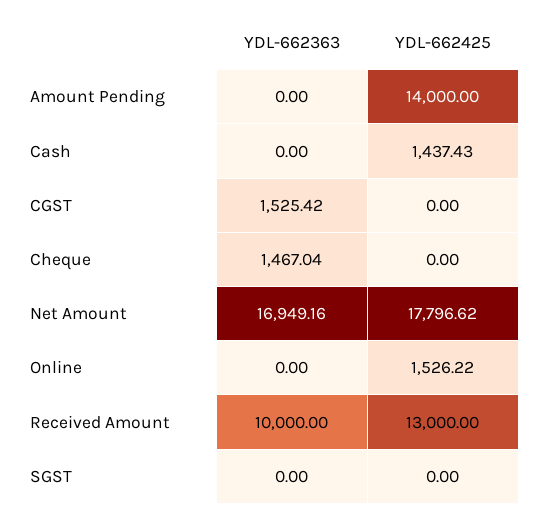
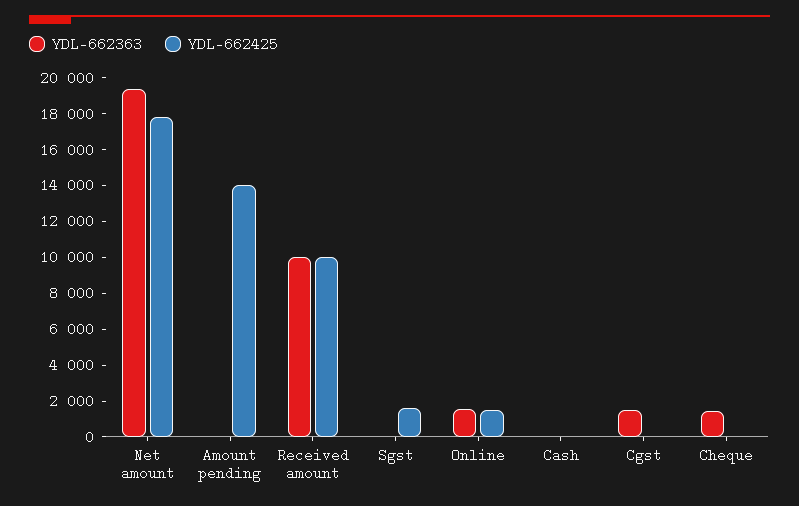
  {
    "YDL-662363": {
      "Amount Pending": 0,
      "Cash": 0,
      "CGST": 1525.42,
      "Cheque": 1467.04,
-     "Net Amount": 16949.16,
+     "Net Amount": 19500,
-     "Online": 0,
+     "Online": 1500,
      "Received Amount": 10000,
      "SGST": 0
    },
    "YDL-662425": {
      "Amount Pending": 14000,
-     "Cash": 1437.43,
+     "Cash": 0,
      "CGST": 0,
      "Cheque": 0,
      "Net Amount": 17796.62,
      "Online": 1526.22,
-     "Received Amount": 13000,
+     "Received Amount": 10000,
-     "SGST": 0
+     "SGST": 1500
    }
  }

